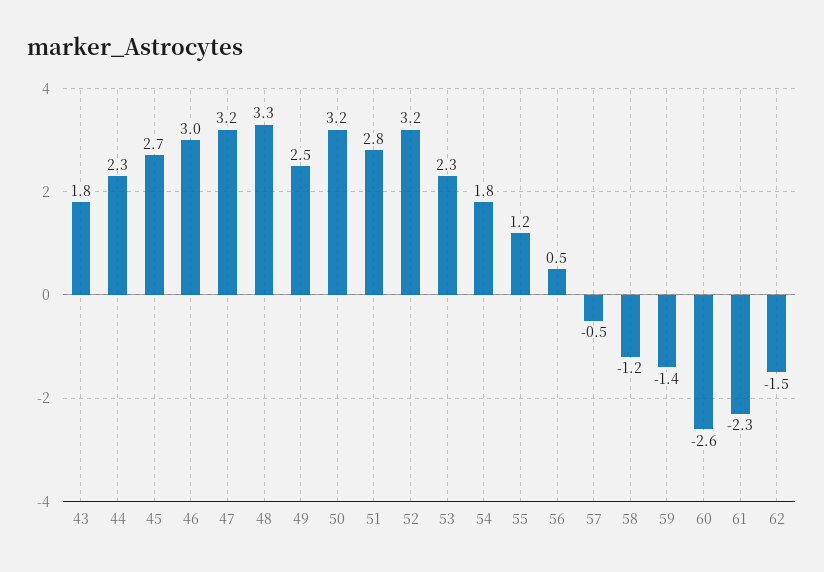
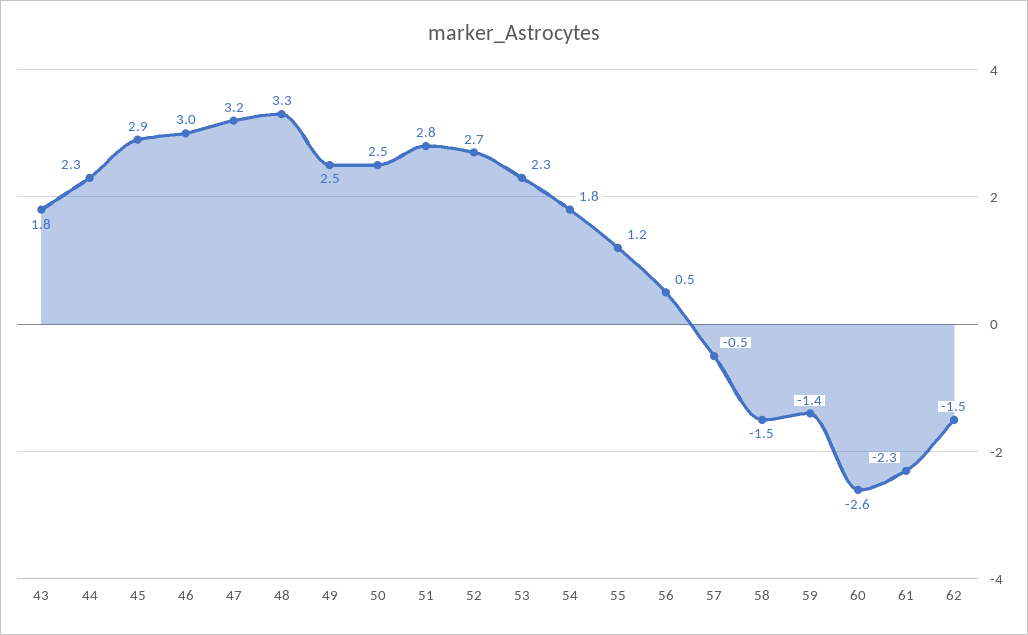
  {
    "43": 1.8,
    "44": 2.3,
-   "45": 2.7,
+   "45": 2.9,
    "46": 3,
    "47": 3.2,
    "48": 3.3,
    "49": 2.5,
-   "50": 3.2,
+   "50": 2.5,
    "51": 2.8,
-   "52": 3.2,
+   "52": 2.7,
    "53": 2.3,
    "54": 1.8,
    "55": 1.2,
    "56": 0.5,
    "57": -0.5,
-   "58": -1.2,
+   "58": -1.5,
    "59": -1.4,
    "60": -2.6,
    "61": -2.3,
    "62": -1.5
  }

